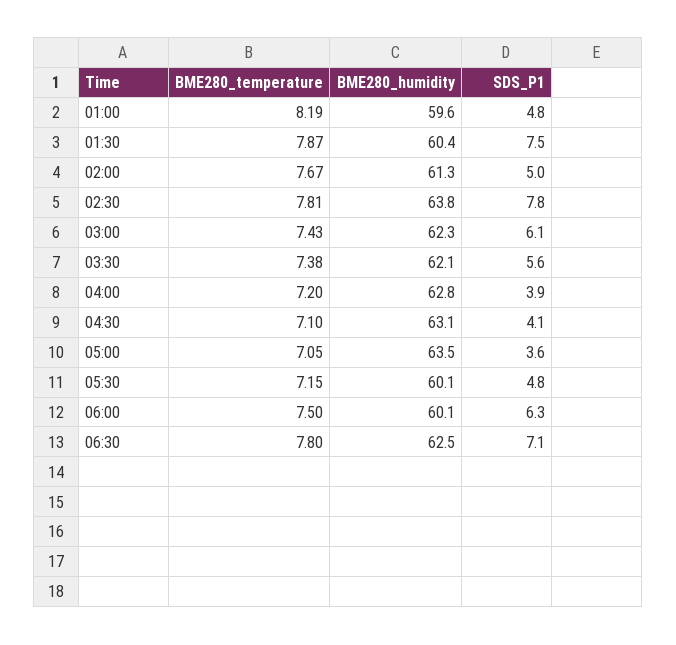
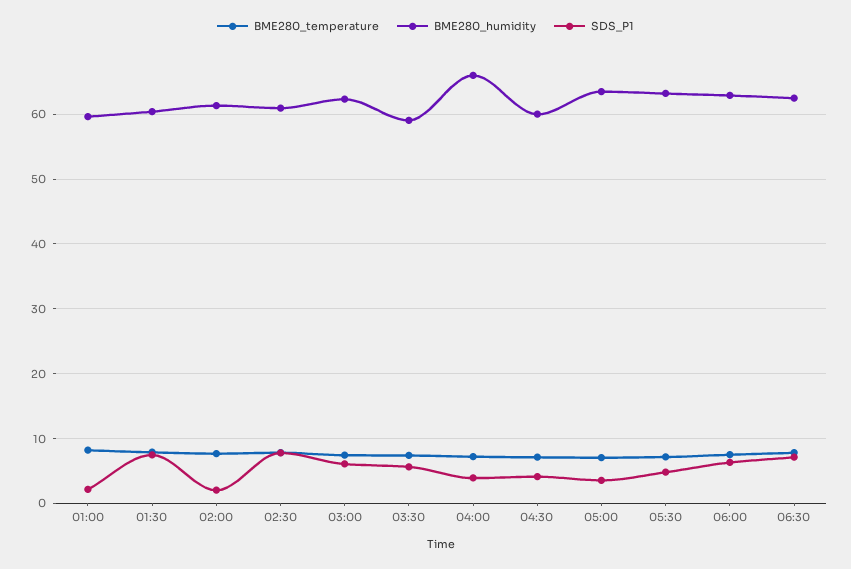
  {
    "BME280_temperature": {
      "01:00": 8.19,
      "01:30": 7.87,
      "02:00": 7.67,
      "02:30": 7.81,
      "03:00": 7.43,
      "03:30": 7.38,
      "04:00": 7.2,
      "04:30": 7.1,
      "05:00": 7.05,
      "05:30": 7.15,
      "06:00": 7.5,
      "06:30": 7.8
    },
    "BME280_humidity": {
      "01:00": 59.6,
      "01:30": 60.4,
      "02:00": 61.3,
-     "02:30": 63.8,
+     "02:30": 61,
      "03:00": 62.3,
-     "03:30": 62.1,
+     "03:30": 59,
-     "04:00": 62.8,
+     "04:00": 66,
-     "04:30": 63.1,
+     "04:30": 60,
      "05:00": 63.5,
-     "05:30": 60.1,
+     "05:30": 63,
-     "06:00": 60.1,
+     "06:00": 63,
      "06:30": 62.5
    },
    "SDS_P1": {
-     "01:00": 4.8,
+     "01:00": 2,
      "01:30": 7.5,
-     "02:00": 5,
+     "02:00": 2,
      "02:30": 7.8,
      "03:00": 6.1,
      "03:30": 5.6,
      "04:00": 3.9,
      "04:30": 4.1,
      "05:00": 3.6,
      "05:30": 4.8,
      "06:00": 6.3,
      "06:30": 7.1
    }
  }

